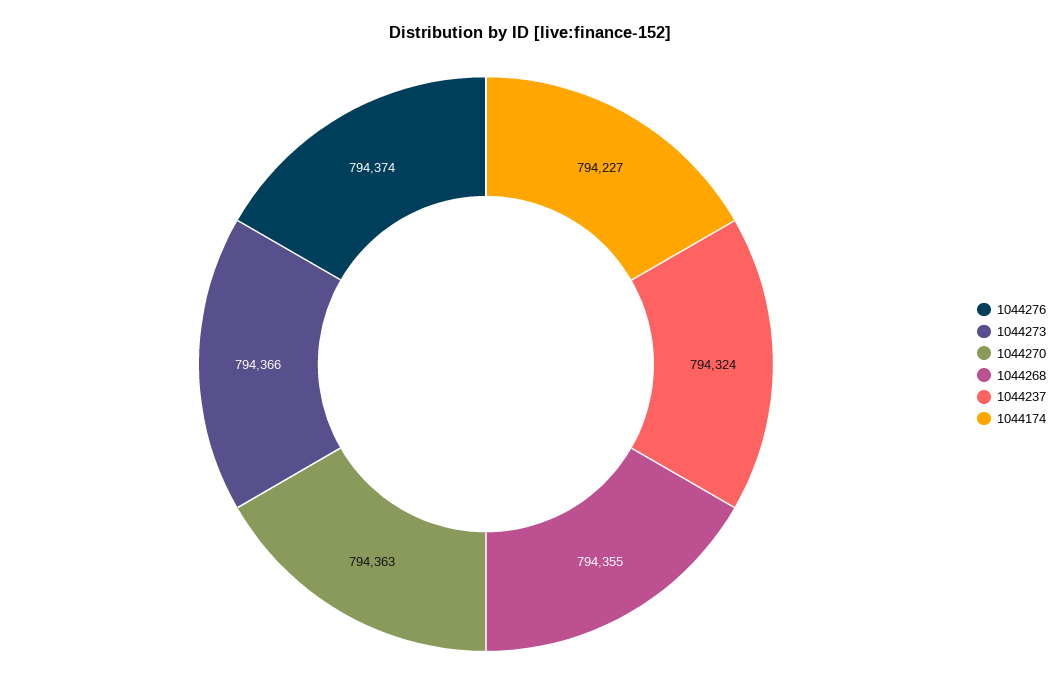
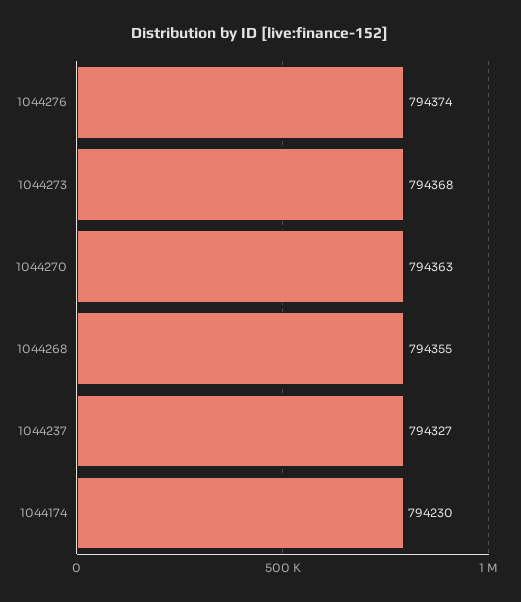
  {
    "1044276": 794374,
-   "1044273": 794366,
+   "1044273": 794368,
    "1044270": 794363,
    "1044268": 794355,
-   "1044237": 794324,
+   "1044237": 794327,
-   "1044174": 794227
+   "1044174": 794230
  }

